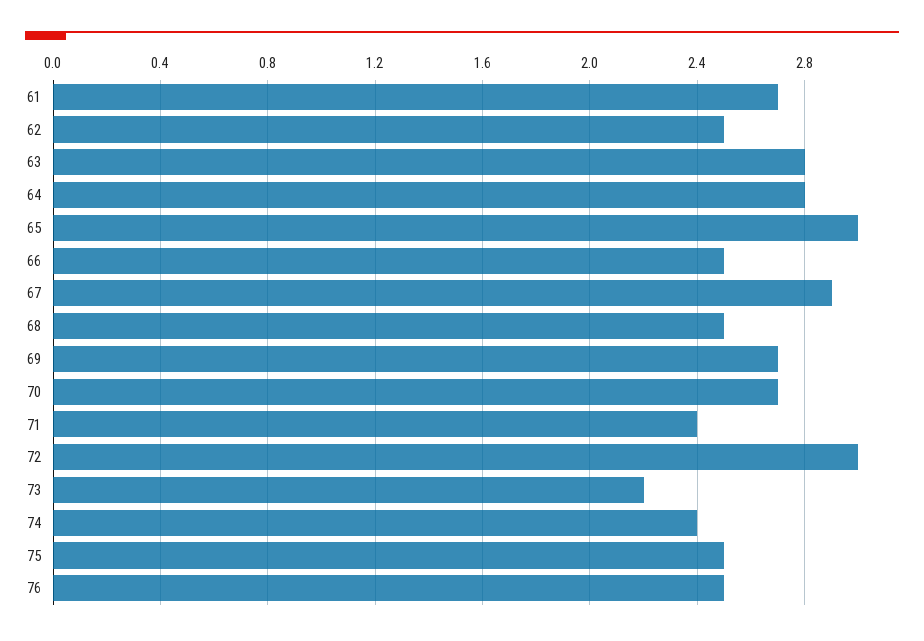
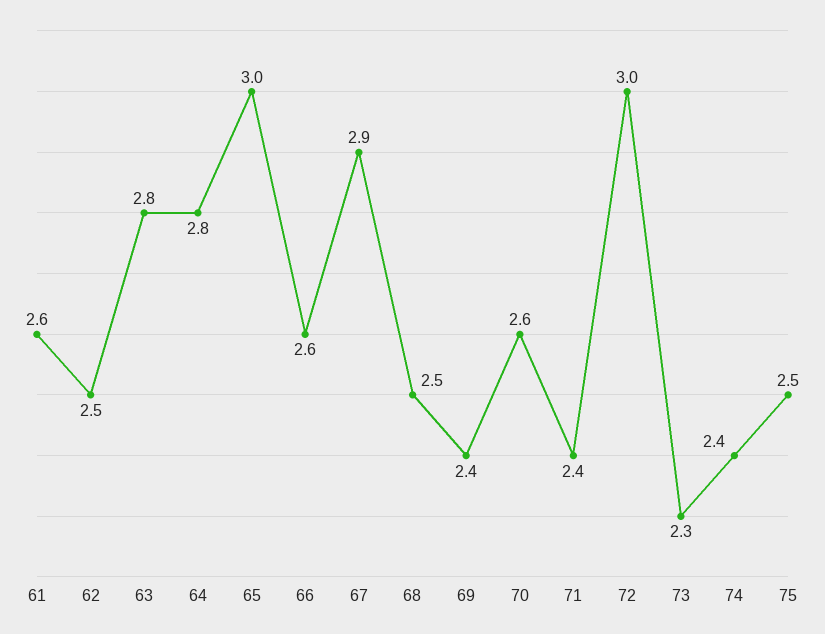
  {
-   "61": 2.7,
+   "61": 2.6,
    "62": 2.5,
    "63": 2.8,
    "64": 2.8,
    "65": 3,
-   "66": 2.5,
+   "66": 2.6,
    "67": 2.9,
    "68": 2.5,
-   "69": 2.7,
+   "69": 2.4,
-   "70": 2.7,
+   "70": 2.6,
    "71": 2.4,
    "72": 3,
-   "73": 2.2,
+   "73": 2.3,
    "74": 2.4,
-   "75": 2.5,
+   "75": 2.5
-   "76": 2.5
  }

